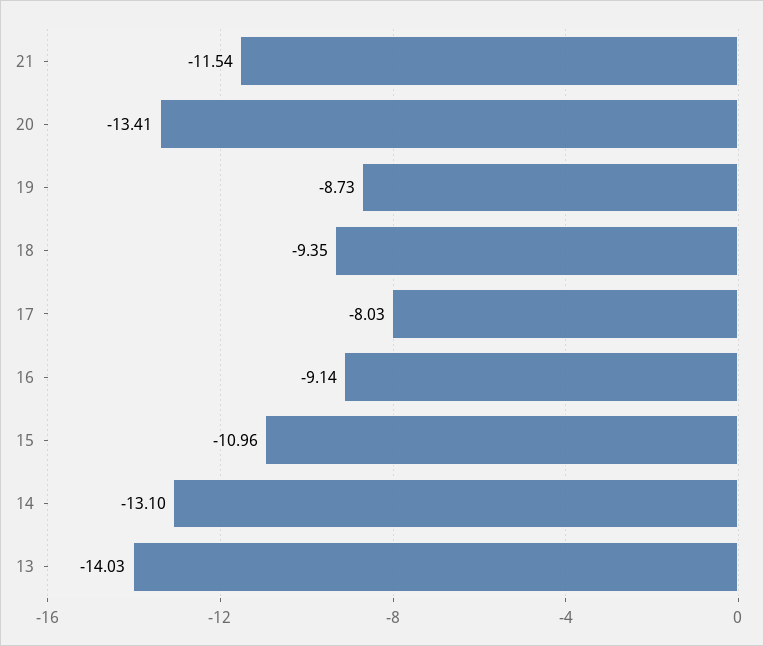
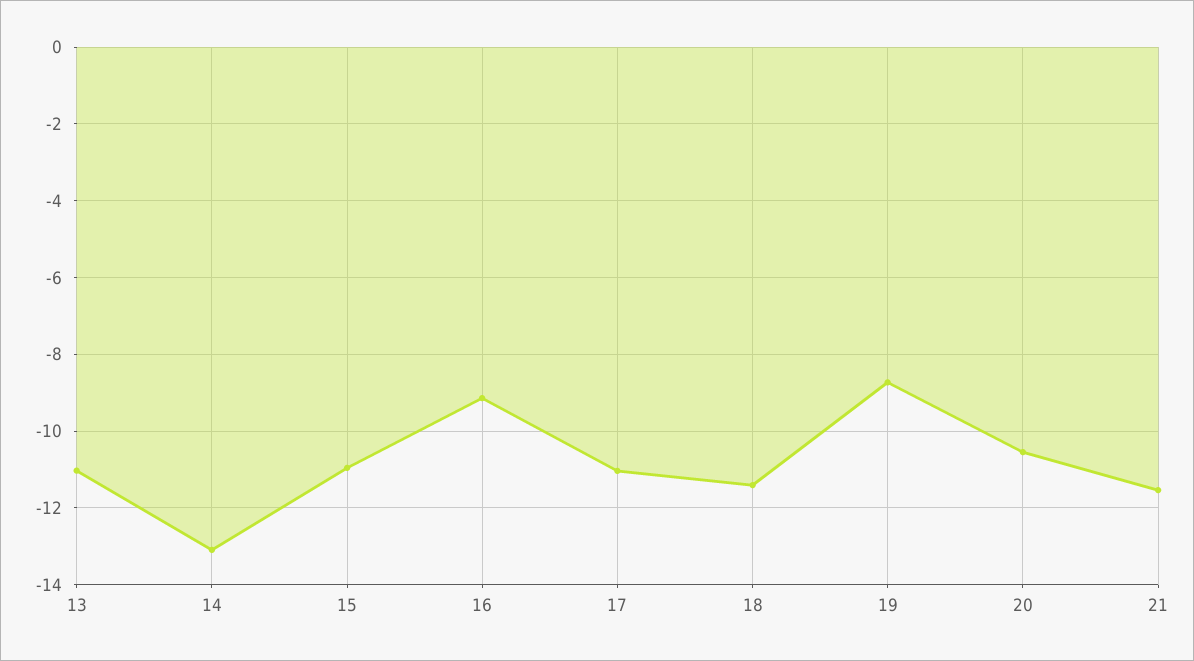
  {
    "21": -11.54,
-   "20": -13.41,
+   "20": -10.6,
    "19": -8.73,
-   "18": -9.35,
+   "18": -11.4,
-   "17": -8.03,
+   "17": -11,
    "16": -9.14,
    "15": -10.96,
    "14": -13.1,
-   "13": -14.03
+   "13": -11
  }

